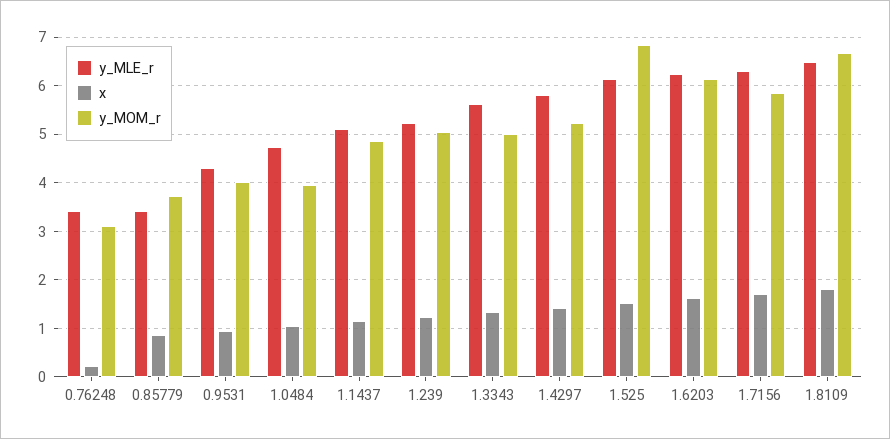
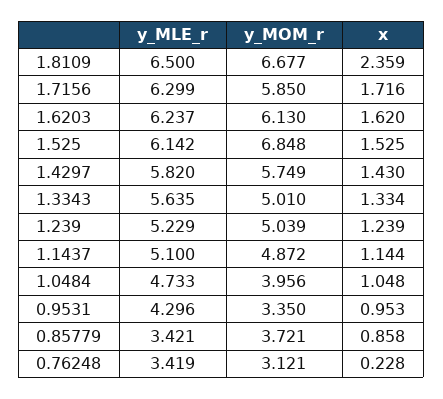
  {
    "y_MLE_r": {
      "0.76248": 3.419,
      "0.85779": 3.421,
      "0.9531": 4.296,
      "1.0484": 4.733,
      "1.1437": 5.1,
      "1.239": 5.229,
      "1.3343": 5.635,
      "1.4297": 5.82,
      "1.525": 6.142,
      "1.6203": 6.237,
      "1.7156": 6.299,
      "1.8109": 6.5
    },
    "x": {
      "0.76248": 0.228,
      "0.85779": 0.858,
      "0.9531": 0.953,
      "1.0484": 1.048,
      "1.1437": 1.144,
      "1.239": 1.239,
      "1.3343": 1.334,
      "1.4297": 1.43,
      "1.525": 1.525,
      "1.6203": 1.62,
      "1.7156": 1.716,
-     "1.8109": 1.8
+     "1.8109": 2.359
    },
    "y_MOM_r": {
      "0.76248": 3.121,
      "0.85779": 3.721,
-     "0.9531": 4,
+     "0.9531": 3.35,
      "1.0484": 3.956,
      "1.1437": 4.872,
      "1.239": 5.039,
      "1.3343": 5.01,
-     "1.4297": 5.2,
+     "1.4297": 5.749,
      "1.525": 6.848,
      "1.6203": 6.13,
      "1.7156": 5.85,
      "1.8109": 6.677
    }
  }

